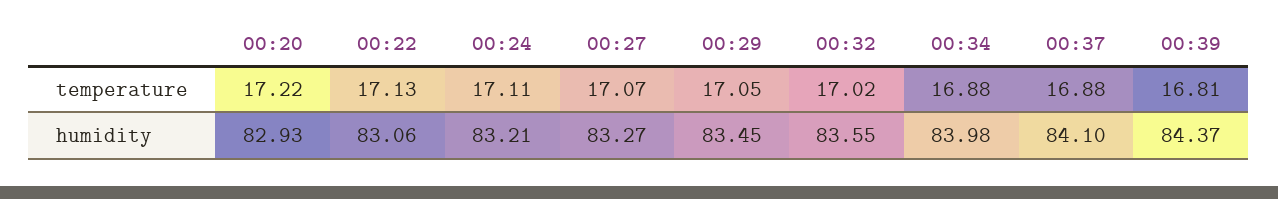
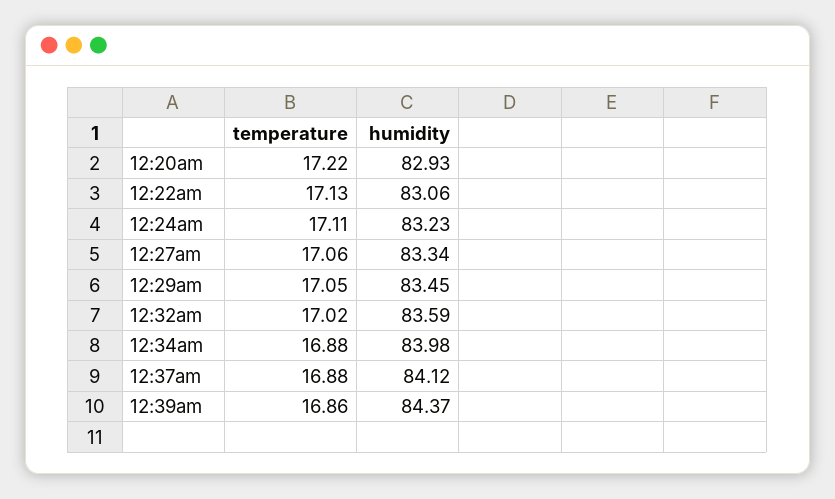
  {
    "00:20": {
      "temperature": 17.22,
      "humidity": 82.93
    },
    "00:22": {
      "temperature": 17.13,
      "humidity": 83.06
    },
    "00:24": {
      "temperature": 17.11,
-     "humidity": 83.21
+     "humidity": 83.23
    },
    "00:27": {
-     "temperature": 17.07,
+     "temperature": 17.06,
-     "humidity": 83.27
+     "humidity": 83.34
    },
    "00:29": {
      "temperature": 17.05,
      "humidity": 83.45
    },
    "00:32": {
      "temperature": 17.02,
-     "humidity": 83.55
+     "humidity": 83.59
    },
    "00:34": {
      "temperature": 16.88,
      "humidity": 83.98
    },
    "00:37": {
      "temperature": 16.88,
-     "humidity": 84.1
+     "humidity": 84.12
    },
    "00:39": {
-     "temperature": 16.81,
+     "temperature": 16.86,
      "humidity": 84.37
    }
  }

